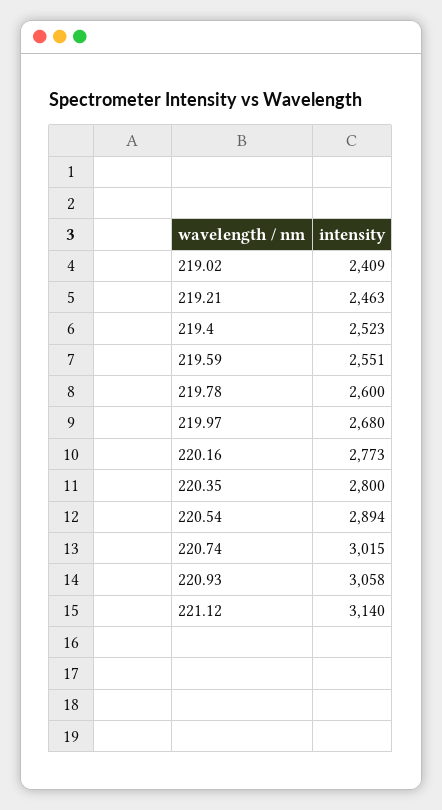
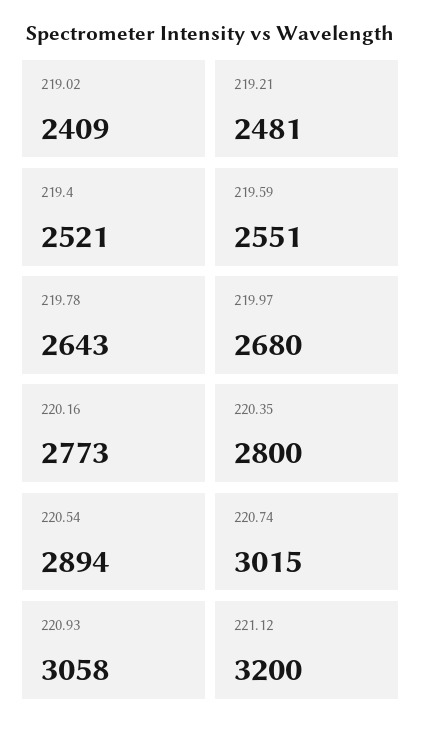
  {
    "219.02": 2409,
-   "219.21": 2463,
+   "219.21": 2481,
-   "219.4": 2523,
+   "219.4": 2521,
    "219.59": 2551,
-   "219.78": 2600,
+   "219.78": 2643,
    "219.97": 2680,
    "220.16": 2773,
    "220.35": 2800,
    "220.54": 2894,
    "220.74": 3015,
    "220.93": 3058,
-   "221.12": 3140
+   "221.12": 3200
  }

